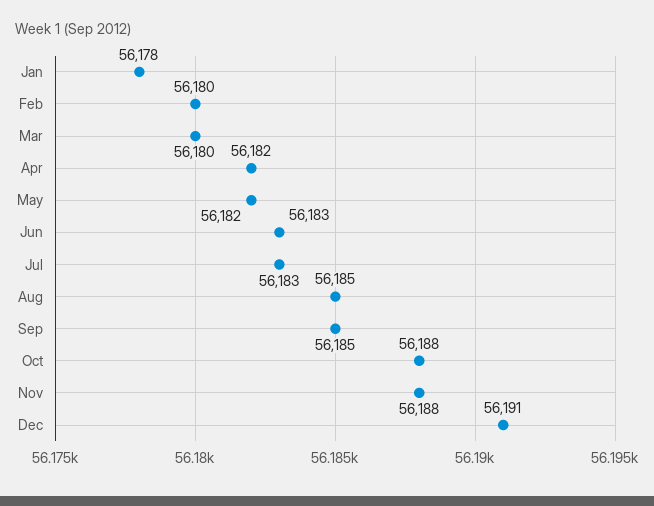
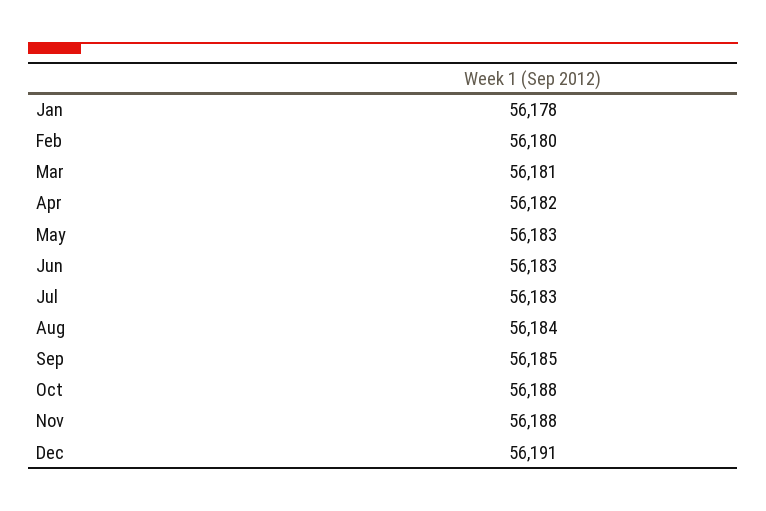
  {
    "Jan": 56178,
    "Feb": 56180,
-   "Mar": 56180,
+   "Mar": 56181,
    "Apr": 56182,
-   "May": 56182,
+   "May": 56183,
    "Jun": 56183,
    "Jul": 56183,
-   "Aug": 56185,
+   "Aug": 56184,
    "Sep": 56185,
    "Oct": 56188,
    "Nov": 56188,
    "Dec": 56191
  }

